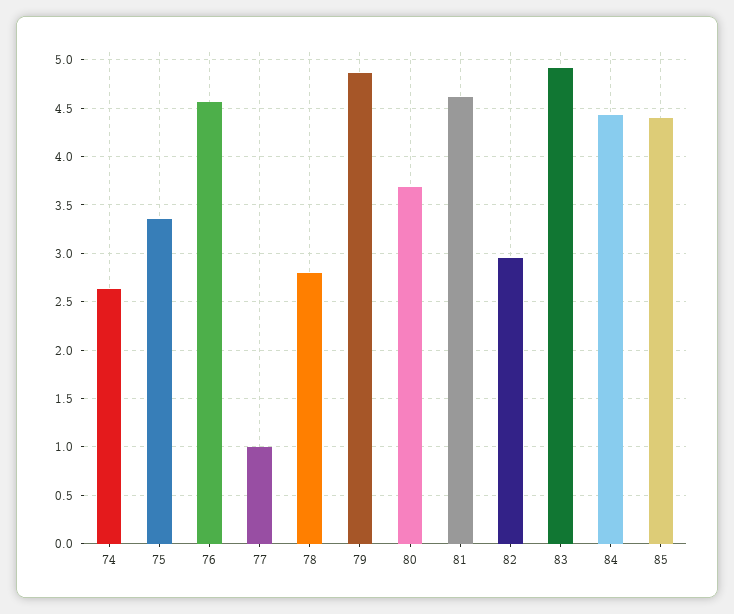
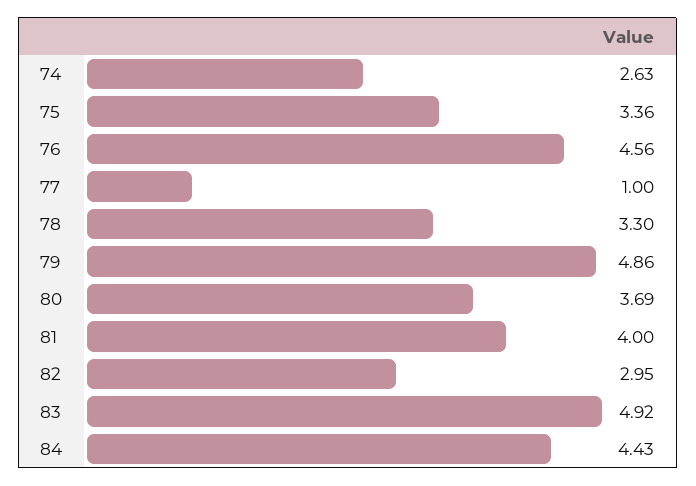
  {
    "74": 2.63,
    "75": 3.36,
    "76": 4.56,
    "77": 1,
-   "78": 2.8,
+   "78": 3.3,
    "79": 4.86,
    "80": 3.69,
-   "81": 4.6,
+   "81": 4,
    "82": 2.95,
    "83": 4.92,
-   "84": 4.43,
+   "84": 4.43
-   "85": 4.4
  }

